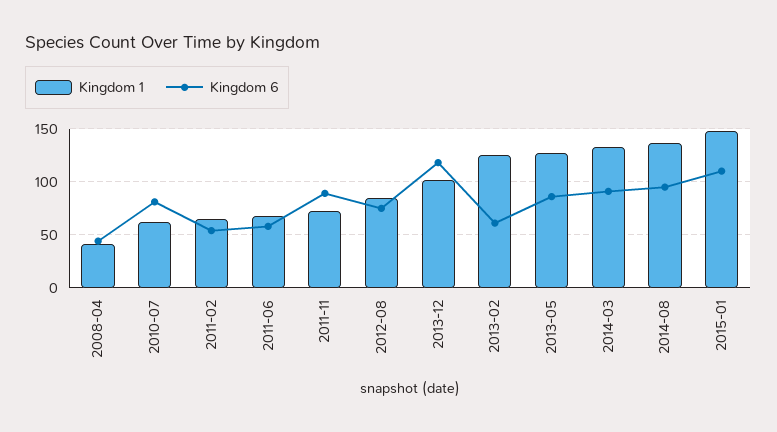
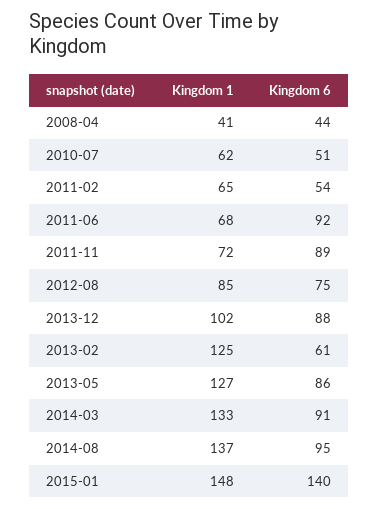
  {
    "Kingdom 1": {
      "2008-04": 41,
      "2010-07": 62,
      "2011-02": 65,
      "2011-06": 68,
      "2011-11": 72,
      "2012-08": 85,
      "2013-12": 102,
      "2013-02": 125,
      "2013-05": 127,
      "2014-03": 133,
      "2014-08": 137,
      "2015-01": 148
    },
    "Kingdom 6": {
      "2008-04": 44,
-     "2010-07": 80,
+     "2010-07": 51,
      "2011-02": 54,
-     "2011-06": 60,
+     "2011-06": 92,
      "2011-11": 89,
      "2012-08": 75,
-     "2013-12": 120,
+     "2013-12": 88,
      "2013-02": 61,
      "2013-05": 86,
      "2014-03": 91,
      "2014-08": 95,
-     "2015-01": 110
+     "2015-01": 140
    }
  }

